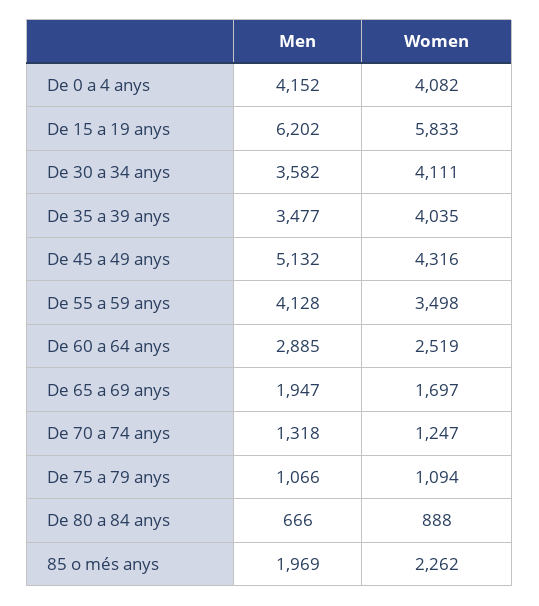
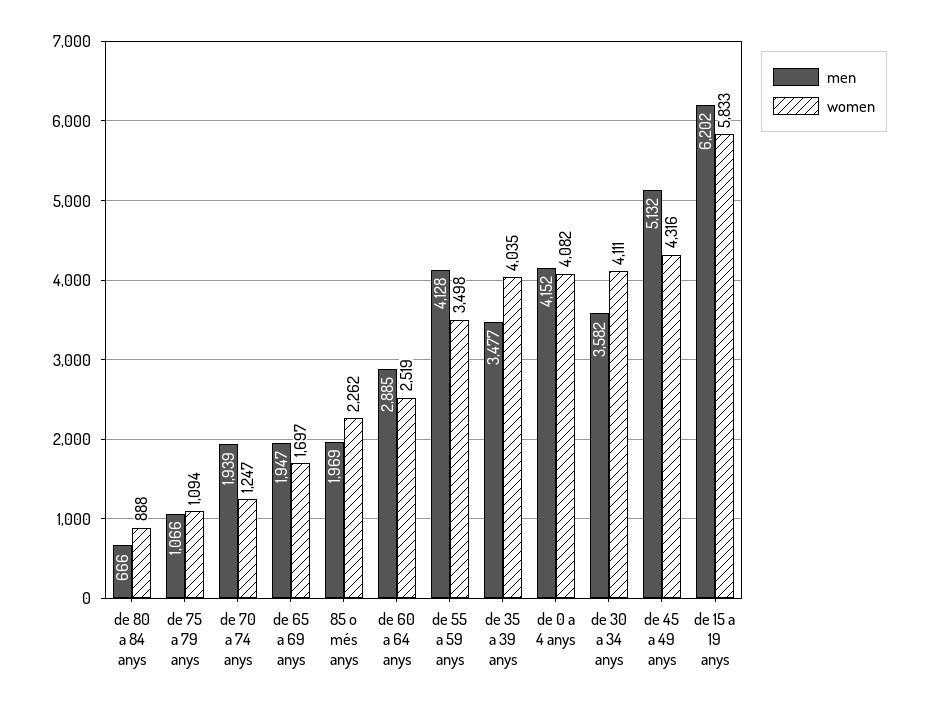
  {
    "Men": {
      "De 0 a 4 anys": 4152,
      "De 15 a 19 anys": 6202,
      "De 30 a 34 anys": 3582,
      "De 35 a 39 anys": 3477,
      "De 45 a 49 anys": 5132,
      "De 55 a 59 anys": 4128,
      "De 60 a 64 anys": 2885,
      "De 65 a 69 anys": 1947,
-     "De 70 a 74 anys": 1318,
+     "De 70 a 74 anys": 1939,
      "De 75 a 79 anys": 1066,
      "De 80 a 84 anys": 666,
      "85 o més anys": 1969
    },
    "Women": {
      "De 0 a 4 anys": 4082,
      "De 15 a 19 anys": 5833,
      "De 30 a 34 anys": 4111,
      "De 35 a 39 anys": 4035,
      "De 45 a 49 anys": 4316,
      "De 55 a 59 anys": 3498,
      "De 60 a 64 anys": 2519,
      "De 65 a 69 anys": 1697,
      "De 70 a 74 anys": 1247,
      "De 75 a 79 anys": 1094,
      "De 80 a 84 anys": 888,
      "85 o més anys": 2262
    }
  }

